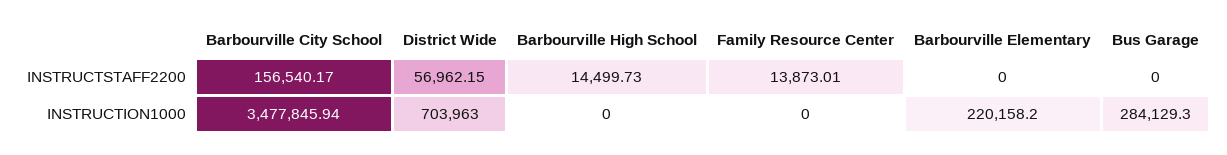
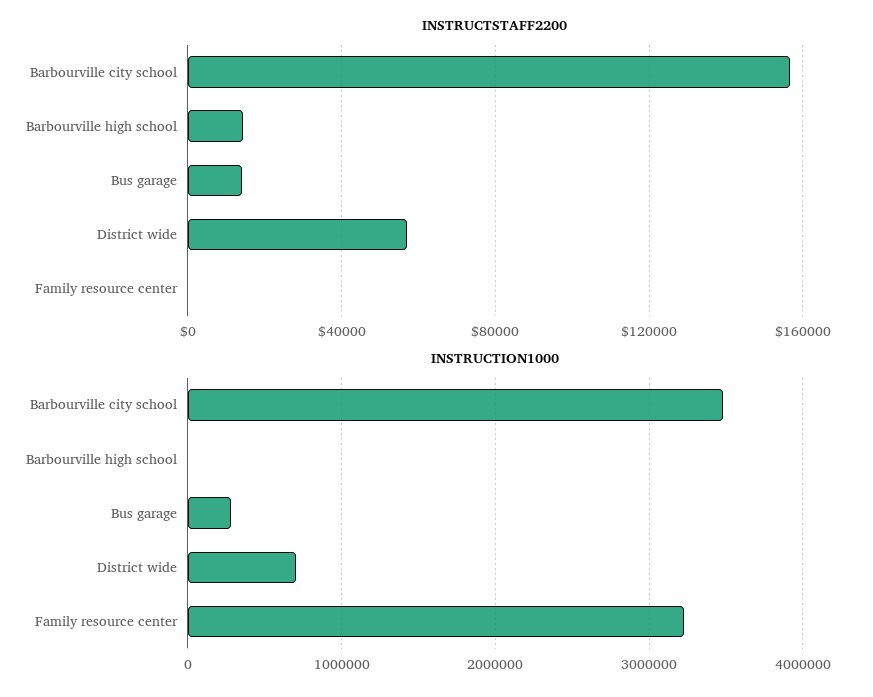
  {
    "INSTRUCTSTAFF2200": {
      "Barbourville City School": 156540.17,
      "District Wide": 56962.15,
      "Barbourville High School": 14499.73,
-     "Family Resource Center": 13873.01,
+     "Family Resource Center": 0,
-     "Barbourville Elementary": 0,
-     "Bus Garage": 0
+     "Bus Garage": 15000
    },
    "INSTRUCTION1000": {
      "Barbourville City School": 3477845.94,
      "District Wide": 703963,
      "Barbourville High School": 0,
-     "Family Resource Center": 0,
+     "Family Resource Center": 3200000,
-     "Barbourville Elementary": 220158.2,
      "Bus Garage": 284129.3
    }
  }

